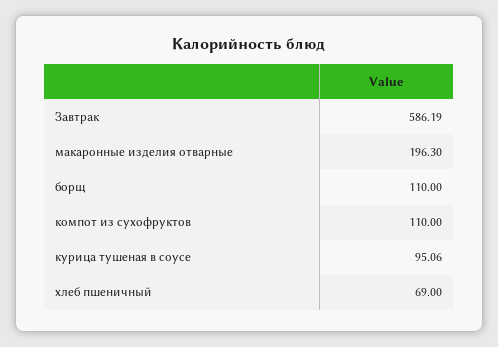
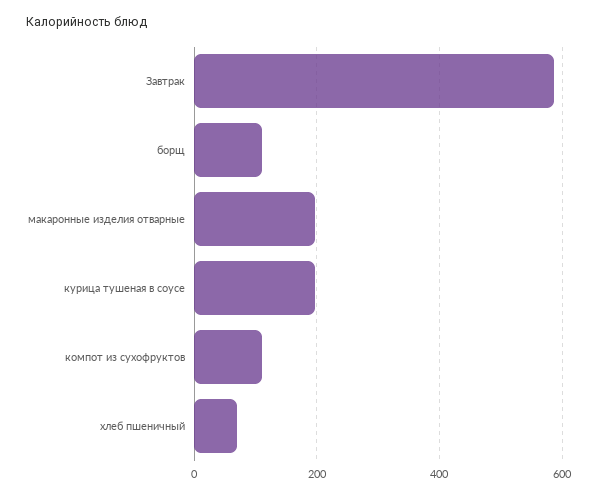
  {
    "Завтрак": 586.19,
    "макаронные изделия отварные": 196.3,
    "борщ": 110,
    "компот из сухофруктов": 110,
-   "курица тушеная в соусе": 95.06,
+   "курица тушеная в соусе": 200,
    "хлеб пшеничный": 69
  }

